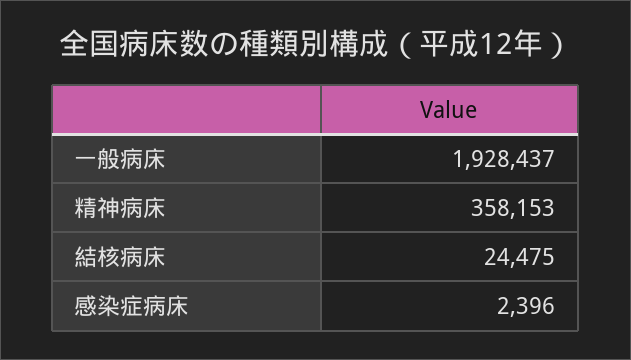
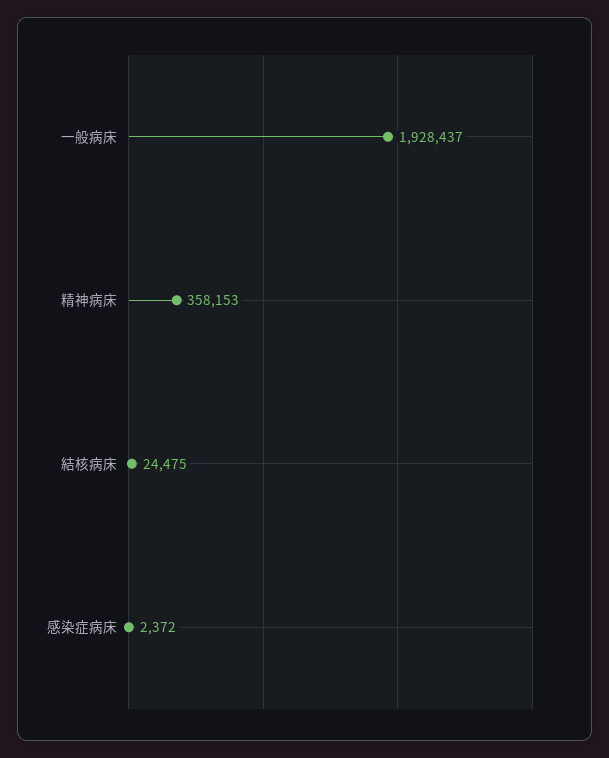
  {
    "一般病床": 1928437,
    "精神病床": 358153,
    "結核病床": 24475,
-   "感染症病床": 2396
+   "感染症病床": 2372
  }

